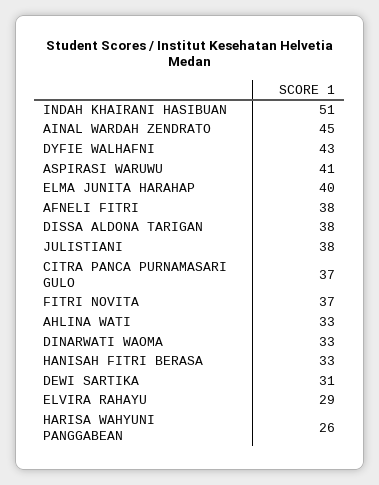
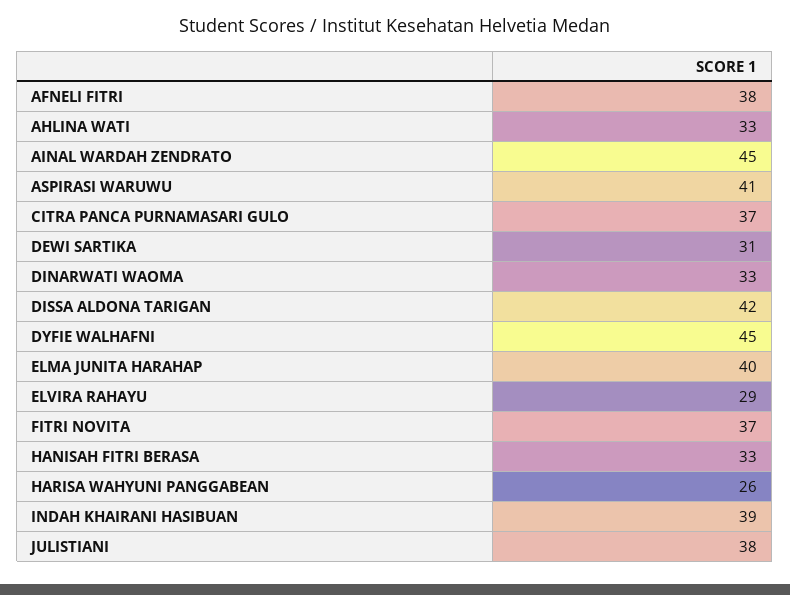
  {
-   "INDAH KHAIRANI HASIBUAN": 51,
+   "INDAH KHAIRANI HASIBUAN": 39,
    "AINAL WARDAH ZENDRATO": 45,
-   "DYFIE WALHAFNI": 43,
+   "DYFIE WALHAFNI": 45,
    "ASPIRASI WARUWU": 41,
    "ELMA JUNITA HARAHAP": 40,
    "AFNELI FITRI": 38,
-   "DISSA ALDONA TARIGAN": 38,
+   "DISSA ALDONA TARIGAN": 42,
    "JULISTIANI": 38,
    "CITRA PANCA PURNAMASARI GULO": 37,
    "FITRI NOVITA": 37,
    "AHLINA WATI": 33,
    "DINARWATI WAOMA": 33,
    "HANISAH FITRI BERASA": 33,
    "DEWI SARTIKA": 31,
    "ELVIRA RAHAYU": 29,
    "HARISA WAHYUNI PANGGABEAN": 26
  }

